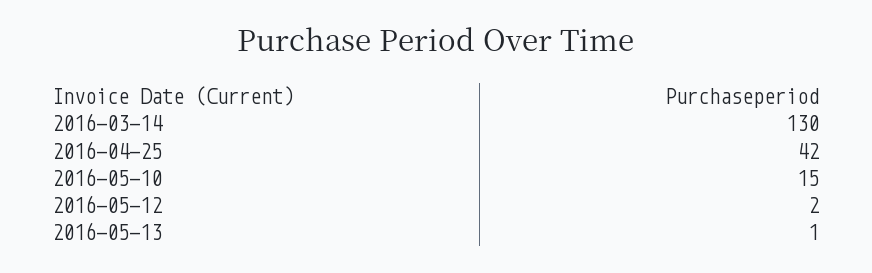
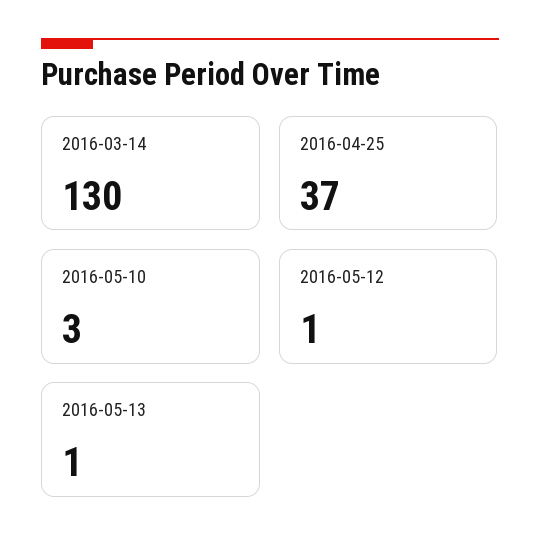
  {
    "2016-03-14": 130,
-   "2016-04-25": 42,
+   "2016-04-25": 37,
-   "2016-05-10": 15,
+   "2016-05-10": 3,
-   "2016-05-12": 2,
+   "2016-05-12": 1,
    "2016-05-13": 1
  }

